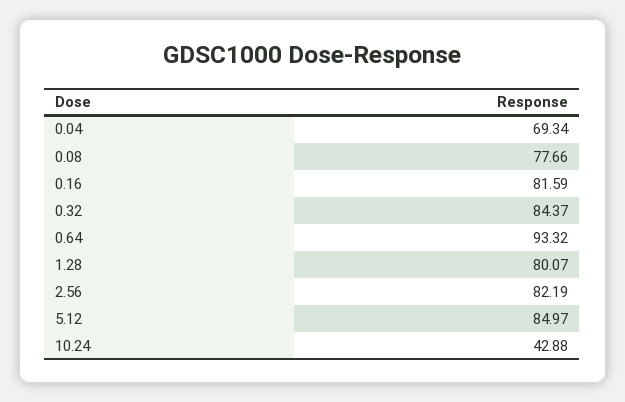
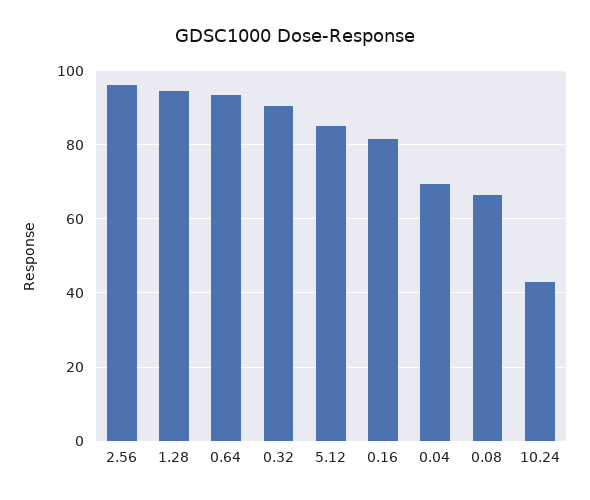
  {
    "0.04": 69.34,
-   "0.08": 77.66,
+   "0.08": 66,
    "0.16": 81.59,
-   "0.32": 84.37,
+   "0.32": 90,
    "0.64": 93.32,
-   "1.28": 80.07,
+   "1.28": 94,
-   "2.56": 82.19,
+   "2.56": 96,
    "5.12": 84.97,
    "10.24": 42.88
  }

